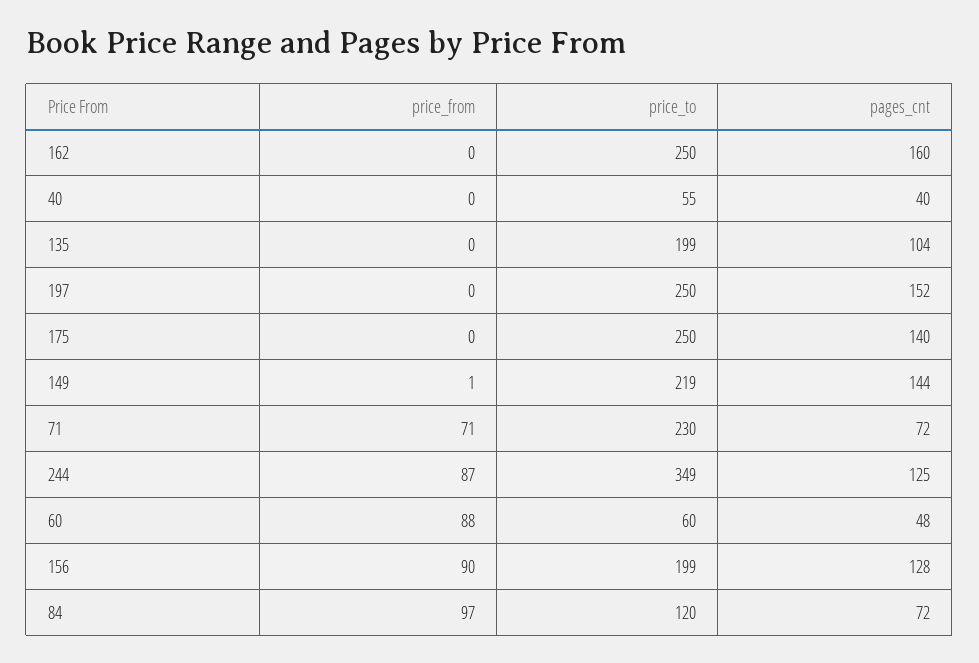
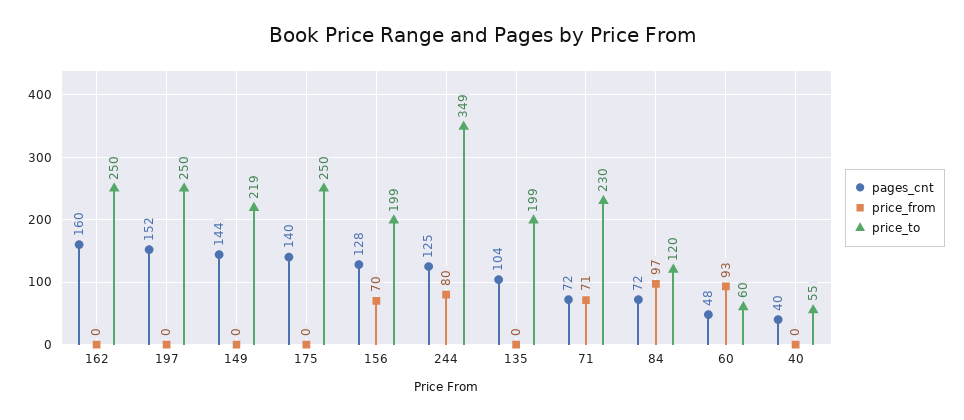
  {
    "price_from": {
      "162": 0,
      "40": 0,
      "135": 0,
      "197": 0,
      "175": 0,
-     "149": 1,
+     "149": 0,
      "71": 71,
-     "244": 87,
+     "244": 80,
-     "60": 88,
+     "60": 93,
-     "156": 90,
+     "156": 70,
      "84": 97
    },
    "price_to": {
      "162": 250,
      "40": 55,
      "135": 199,
      "197": 250,
      "175": 250,
      "149": 219,
      "71": 230,
      "244": 349,
      "60": 60,
      "156": 199,
      "84": 120
    },
    "pages_cnt": {
      "162": 160,
      "40": 40,
      "135": 104,
      "197": 152,
      "175": 140,
      "149": 144,
      "71": 72,
      "244": 125,
      "60": 48,
      "156": 128,
      "84": 72
    }
  }

